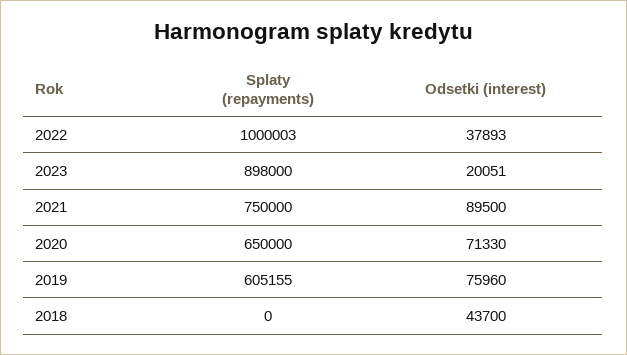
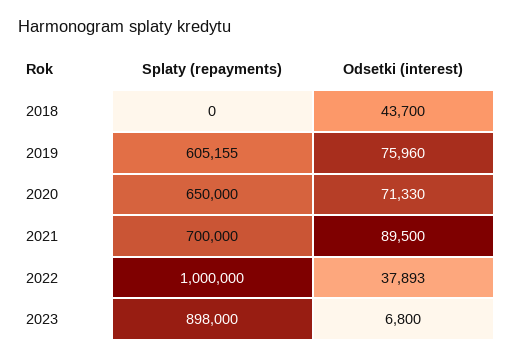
  {
    "Splaty (repayments)": {
-     "2022": 1000003,
+     "2022": 1000000,
      "2023": 898000,
-     "2021": 750000,
+     "2021": 700000,
      "2020": 650000,
      "2019": 605155,
      "2018": 0
    },
    "Odsetki (interest)": {
      "2022": 37893,
-     "2023": 20051,
+     "2023": 6800,
      "2021": 89500,
      "2020": 71330,
      "2019": 75960,
      "2018": 43700
    }
  }

